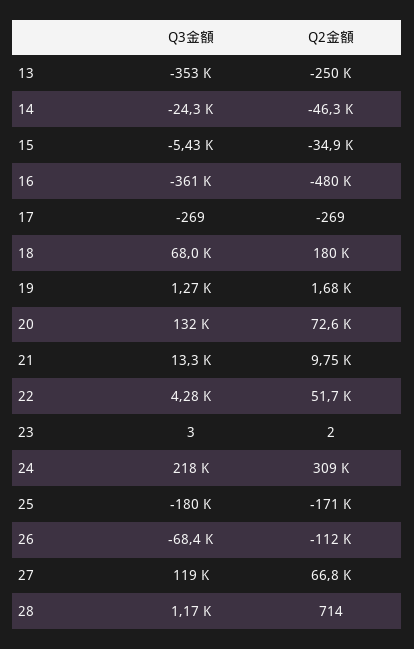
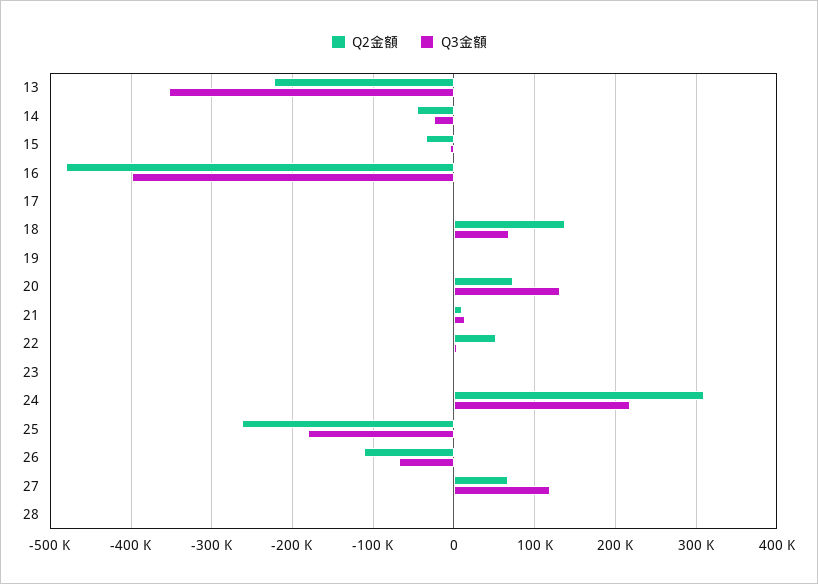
  {
    "Q3金額": {
      "13": -353000,
      "14": -24300,
      "15": -5430,
-     "16": -361000,
+     "16": -400000,
      "17": -269,
      "18": 68000,
      "19": 1270,
      "20": 132000,
      "21": 13300,
      "22": 4280,
      "23": 3,
      "24": 218000,
      "25": -180000,
      "26": -68400,
      "27": 119000,
      "28": 1170
    },
    "Q2金額": {
-     "13": -250000,
+     "13": -220000,
      "14": -46300,
      "15": -34900,
      "16": -480000,
      "17": -269,
-     "18": 180000,
+     "18": 140000,
      "19": 1680,
      "20": 72600,
      "21": 9750,
      "22": 51700,
      "23": 2,
      "24": 309000,
-     "25": -171000,
+     "25": -260000,
      "26": -112000,
      "27": 66800,
      "28": 714
    }
  }

